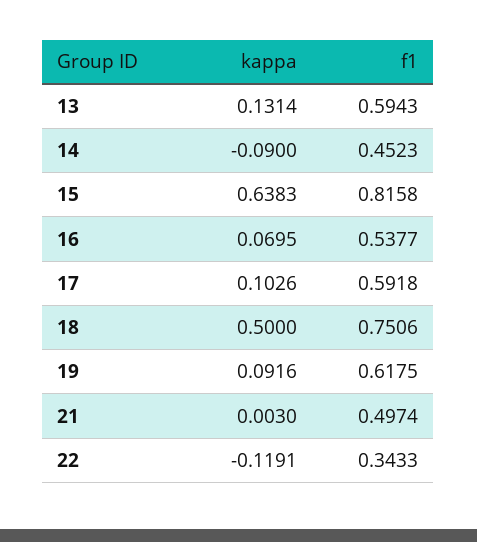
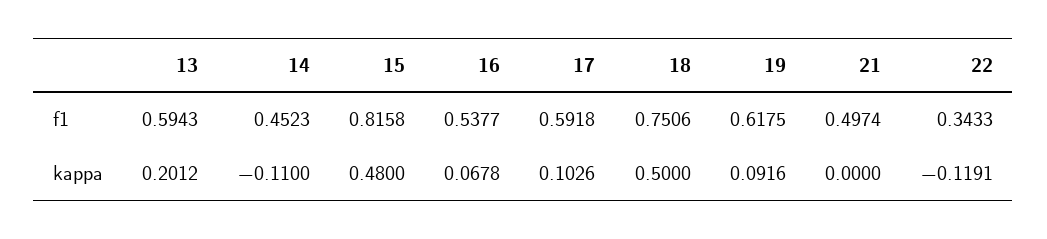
  {
    "kappa": {
-     "13": 0.1314,
+     "13": 0.2012,
-     "14": -0.09,
+     "14": -0.11,
-     "15": 0.6383,
+     "15": 0.48,
-     "16": 0.0695,
+     "16": 0.0678,
      "17": 0.1026,
      "18": 0.5,
      "19": 0.0916,
-     "21": 0.003,
+     "21": 0,
      "22": -0.1191
    },
    "f1": {
      "13": 0.5943,
      "14": 0.4523,
      "15": 0.8158,
      "16": 0.5377,
      "17": 0.5918,
      "18": 0.7506,
      "19": 0.6175,
      "21": 0.4974,
      "22": 0.3433
    }
  }

